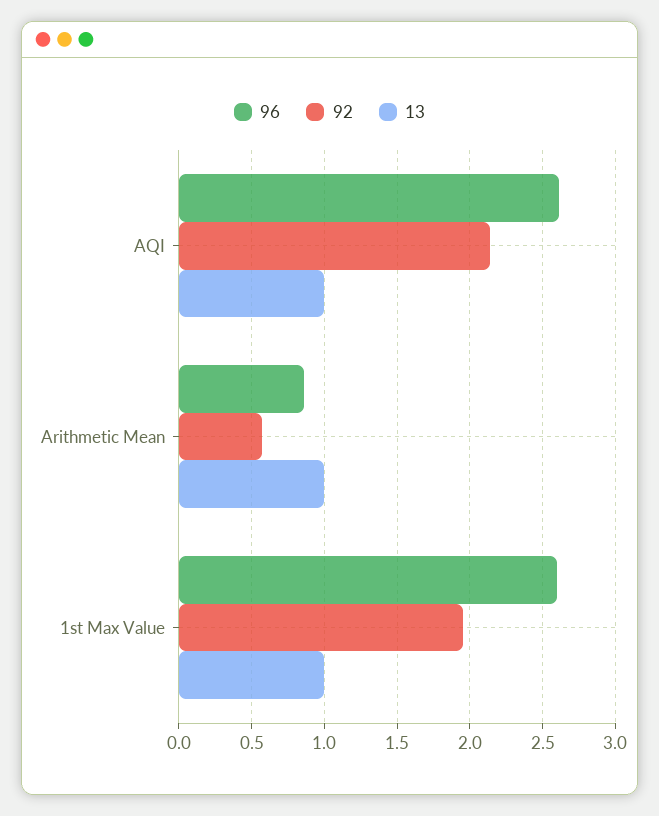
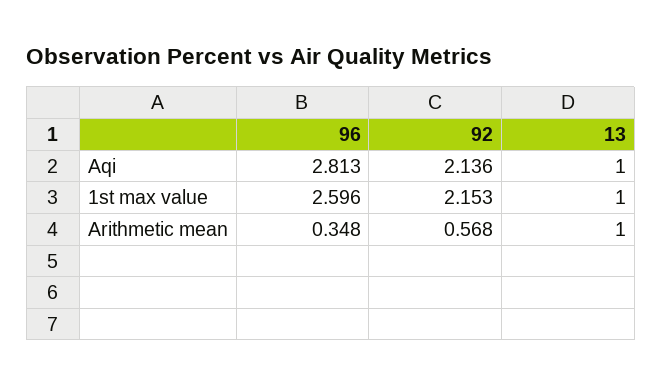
  {
    "96": {
-     "AQI": 2.6,
+     "AQI": 2.813,
-     "Arithmetic Mean": 0.85,
+     "Arithmetic Mean": 0.348,
      "1st Max Value": 2.596
    },
    "92": {
      "AQI": 2.136,
      "Arithmetic Mean": 0.568,
-     "1st Max Value": 1.95
+     "1st Max Value": 2.153
    },
    "13": {
      "AQI": 1,
      "Arithmetic Mean": 1,
      "1st Max Value": 1
    }
  }

